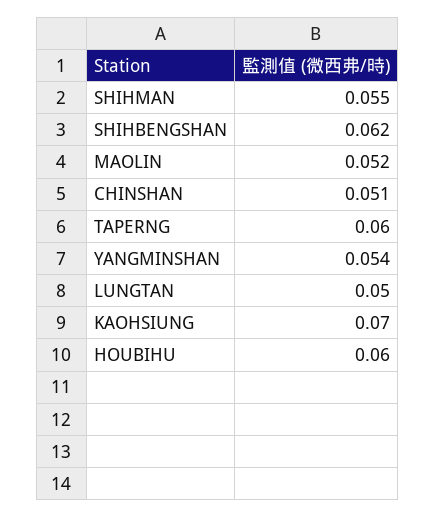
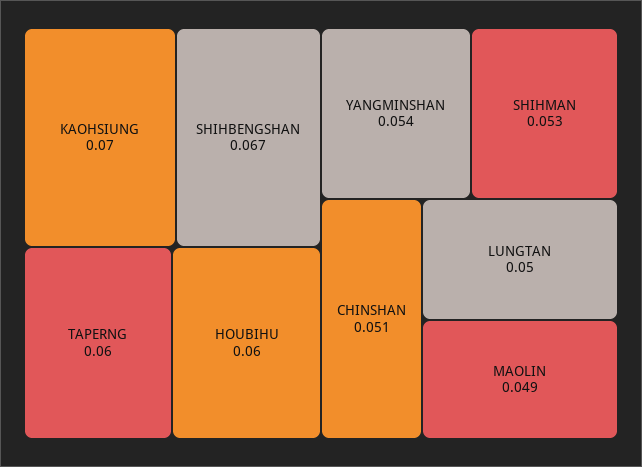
  {
-   "SHIHMAN": 0.055,
+   "SHIHMAN": 0.053,
-   "SHIHBENGSHAN": 0.062,
+   "SHIHBENGSHAN": 0.067,
-   "MAOLIN": 0.052,
+   "MAOLIN": 0.049,
    "CHINSHAN": 0.051,
    "TAPERNG": 0.06,
    "YANGMINSHAN": 0.054,
    "LUNGTAN": 0.05,
    "KAOHSIUNG": 0.07,
    "HOUBIHU": 0.06
  }

